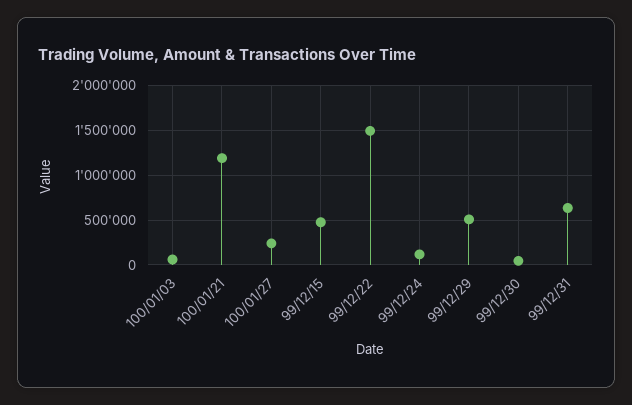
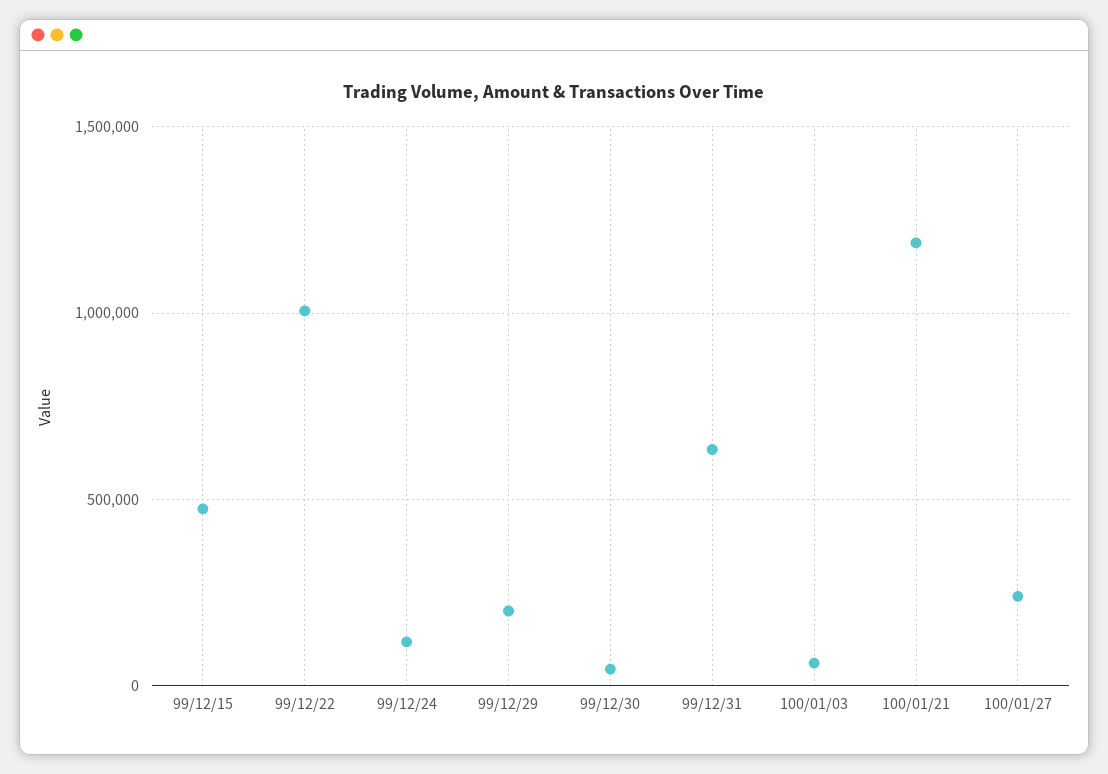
  {
    "100/01/03": 50000,
    "100/01/21": 1200000,
    "100/01/27": 250000,
    "99/12/15": 500000,
-   "99/12/22": 1500000,
+   "99/12/22": 1000000,
    "99/12/24": 100000,
-   "99/12/29": 500000,
+   "99/12/29": 200000,
    "99/12/30": 50000,
    "99/12/31": 650000
  }

